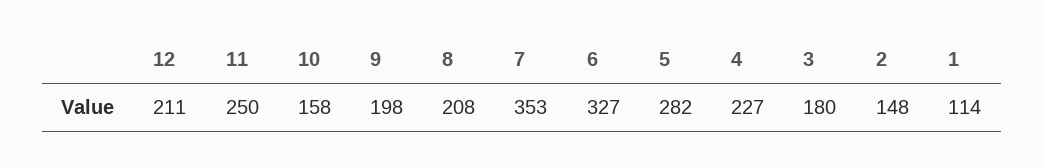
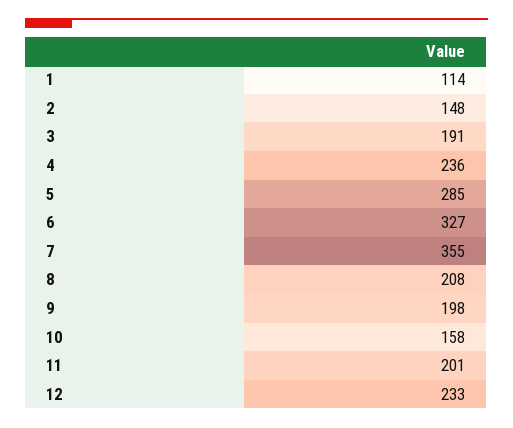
  {
-   "12": 211,
+   "12": 233,
-   "11": 250,
+   "11": 201,
    "10": 158,
    "9": 198,
    "8": 208,
-   "7": 353,
+   "7": 355,
    "6": 327,
-   "5": 282,
+   "5": 285,
-   "4": 227,
+   "4": 236,
-   "3": 180,
+   "3": 191,
    "2": 148,
    "1": 114
  }

